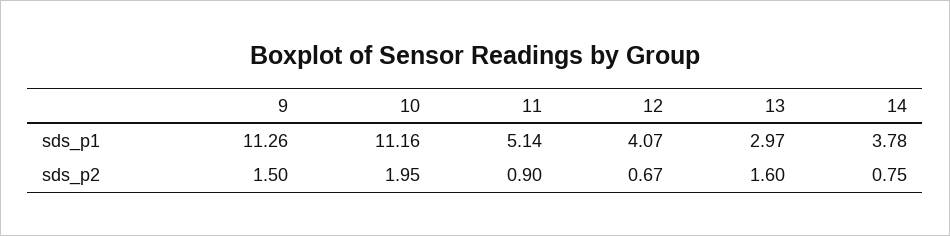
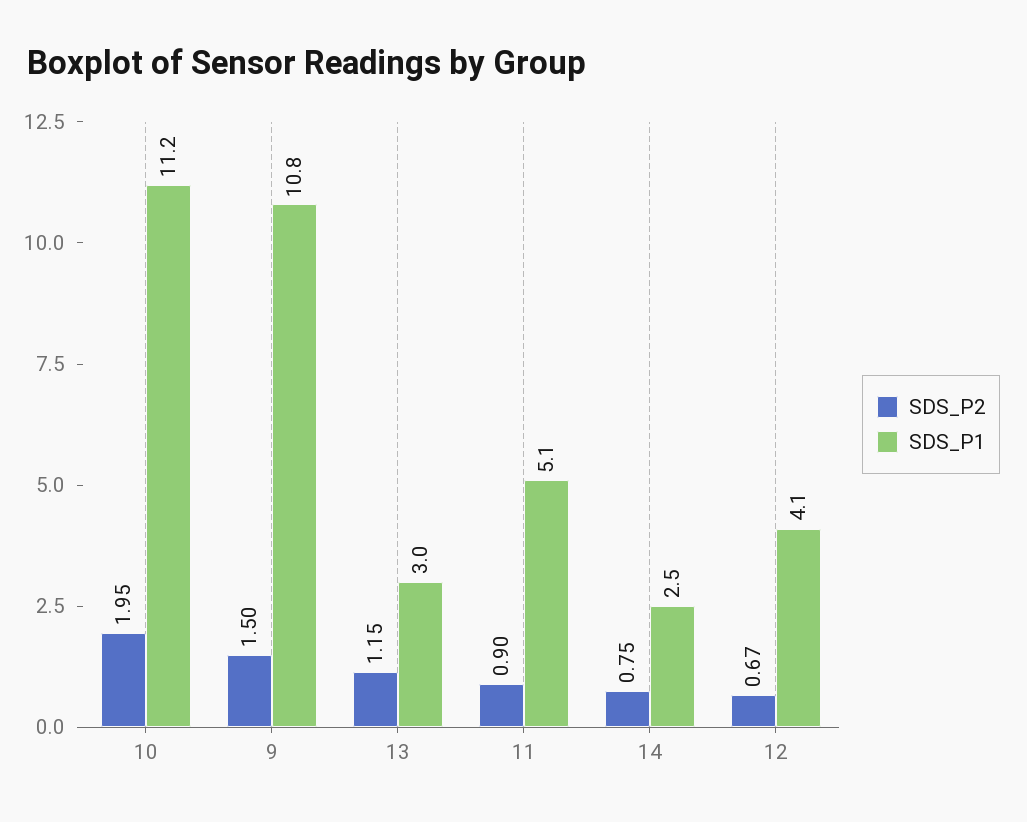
  {
    "sds_p1": {
-     "9": 11.26,
+     "9": 10.8,
      "10": 11.16,
      "11": 5.14,
      "12": 4.07,
      "13": 2.97,
-     "14": 3.78
+     "14": 2.5
    },
    "sds_p2": {
      "9": 1.5,
      "10": 1.95,
      "11": 0.9,
      "12": 0.67,
-     "13": 1.6,
+     "13": 1.15,
      "14": 0.75
    }
  }

